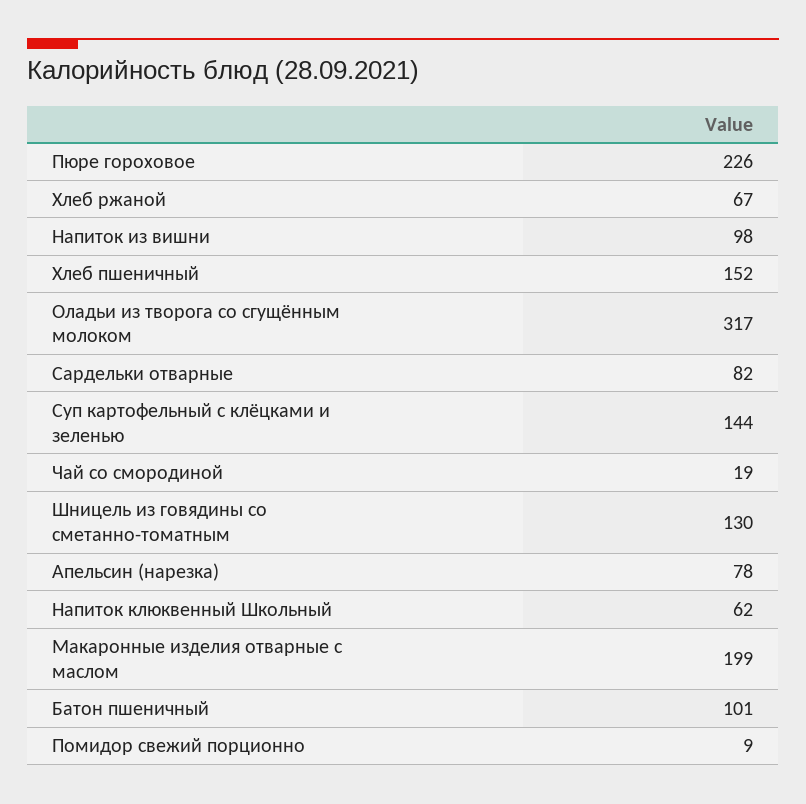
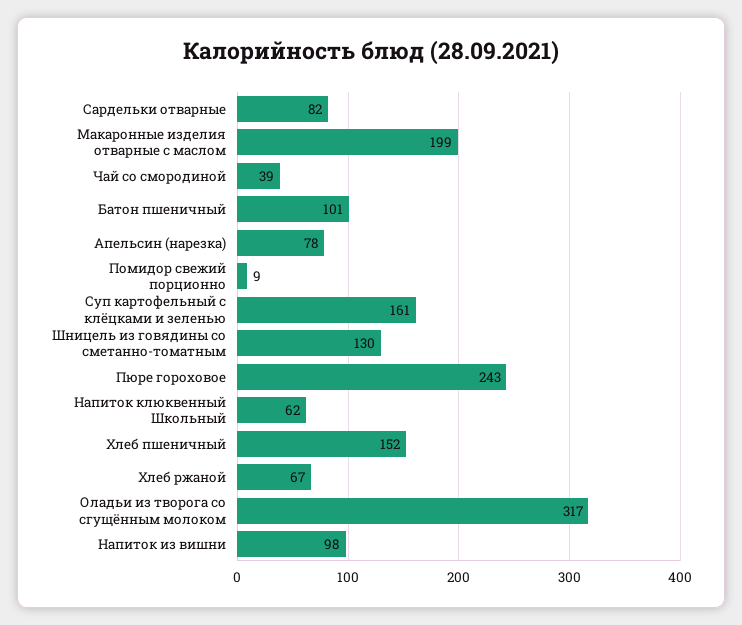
  {
-   "Пюре гороховое": 226,
+   "Пюре гороховое": 243,
    "Хлеб ржаной": 67,
    "Напиток из вишни": 98,
    "Хлеб пшеничный": 152,
    "Оладьи из творога со сгущённым молоком": 317,
    "Сардельки отварные": 82,
-   "Суп картофельный с клёцками и зеленью": 144,
+   "Суп картофельный с клёцками и зеленью": 161,
-   "Чай со смородиной": 19,
+   "Чай со смородиной": 39,
    "Шницель из говядины со сметанно-томатным": 130,
    "Апельсин (нарезка)": 78,
    "Напиток клюквенный Школьный": 62,
    "Макаронные изделия отварные с маслом": 199,
    "Батон пшеничный": 101,
    "Помидор свежий порционно": 9
  }

